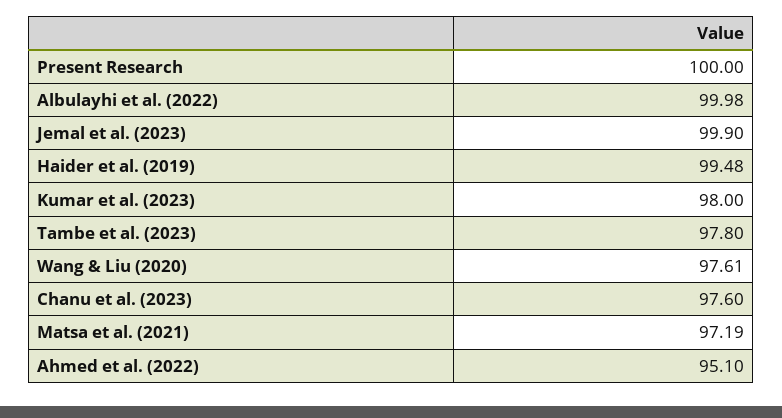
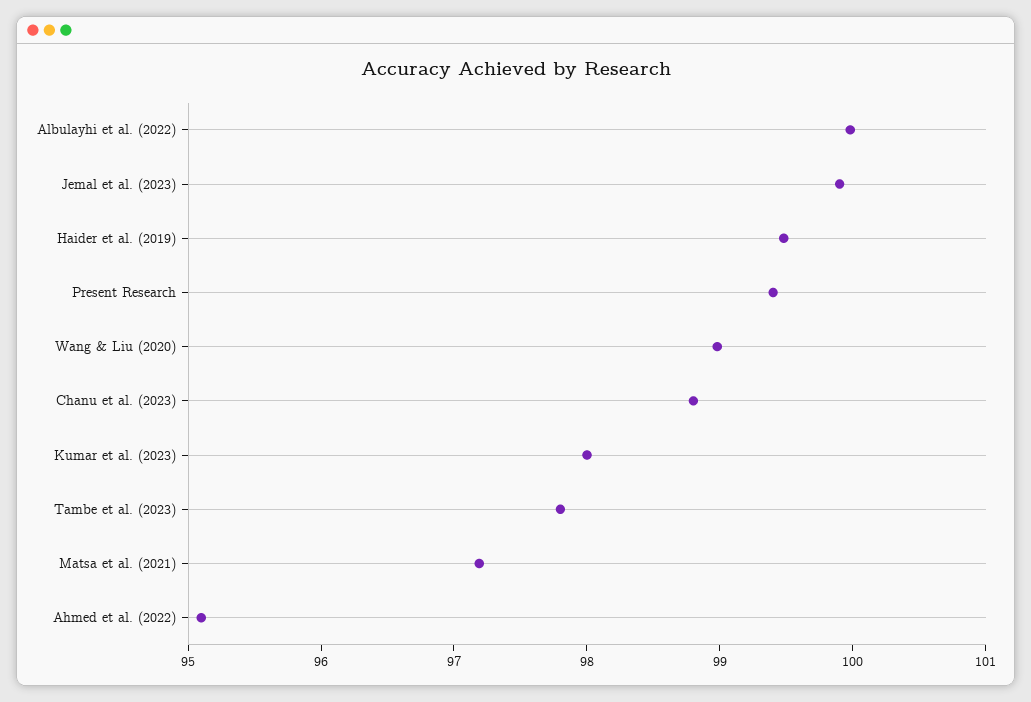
  {
-   "Present Research": 100,
+   "Present Research": 99.4,
    "Albulayhi et al. (2022)": 99.98,
    "Jemal et al. (2023)": 99.9,
    "Haider et al. (2019)": 99.48,
    "Kumar et al. (2023)": 98,
    "Tambe et al. (2023)": 97.8,
-   "Wang & Liu (2020)": 97.61,
+   "Wang & Liu (2020)": 99,
-   "Chanu et al. (2023)": 97.6,
+   "Chanu et al. (2023)": 98.8,
    "Matsa et al. (2021)": 97.19,
    "Ahmed et al. (2022)": 95.1
  }

